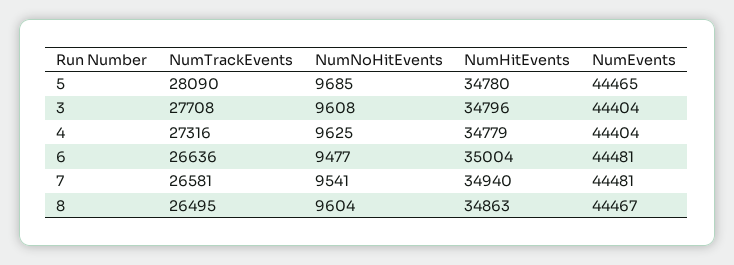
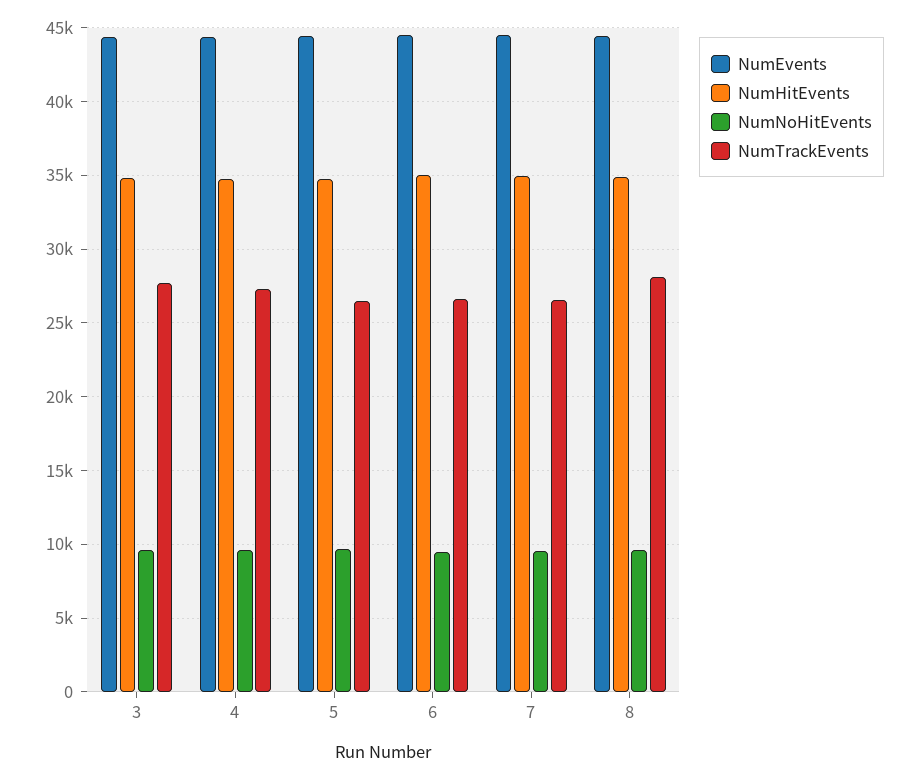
  {
    "NumTrackEvents": {
-     "5": 28090,
+     "5": 26500,
      "3": 27708,
      "4": 27316,
      "6": 26636,
      "7": 26581,
-     "8": 26495
+     "8": 28000
    },
    "NumNoHitEvents": {
      "5": 9685,
      "3": 9608,
      "4": 9625,
      "6": 9477,
      "7": 9541,
      "8": 9604
    },
    "NumHitEvents": {
      "5": 34780,
      "3": 34796,
      "4": 34779,
      "6": 35004,
      "7": 34940,
      "8": 34863
    },
    "NumEvents": {
      "5": 44465,
      "3": 44404,
      "4": 44404,
      "6": 44481,
      "7": 44481,
      "8": 44467
    }
  }

